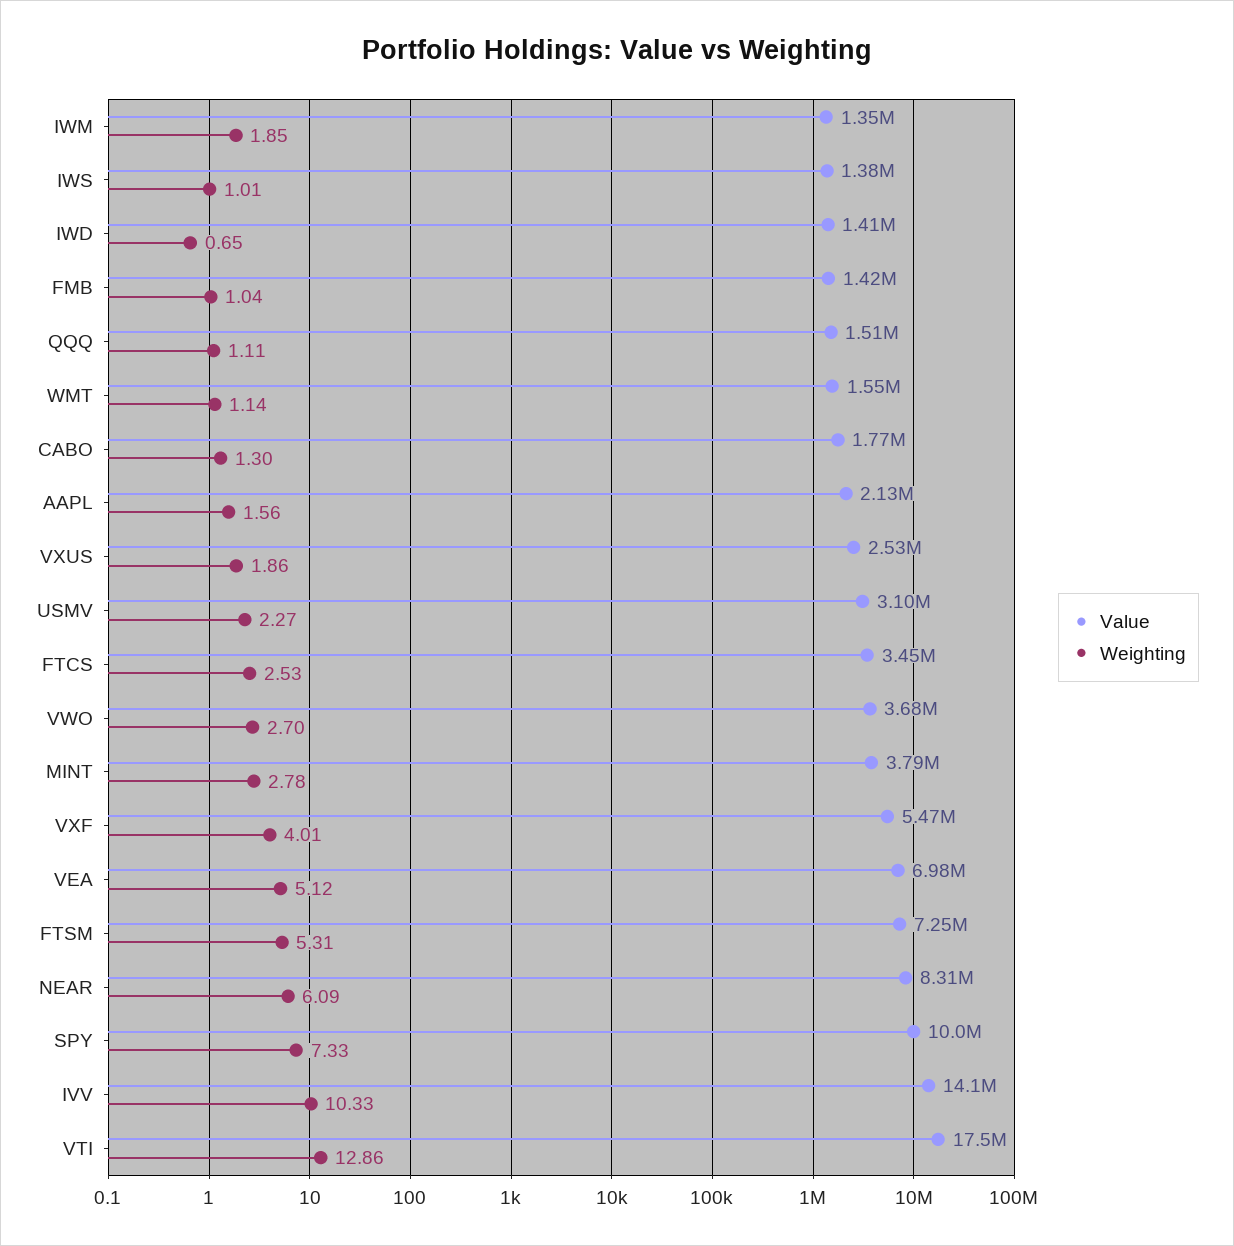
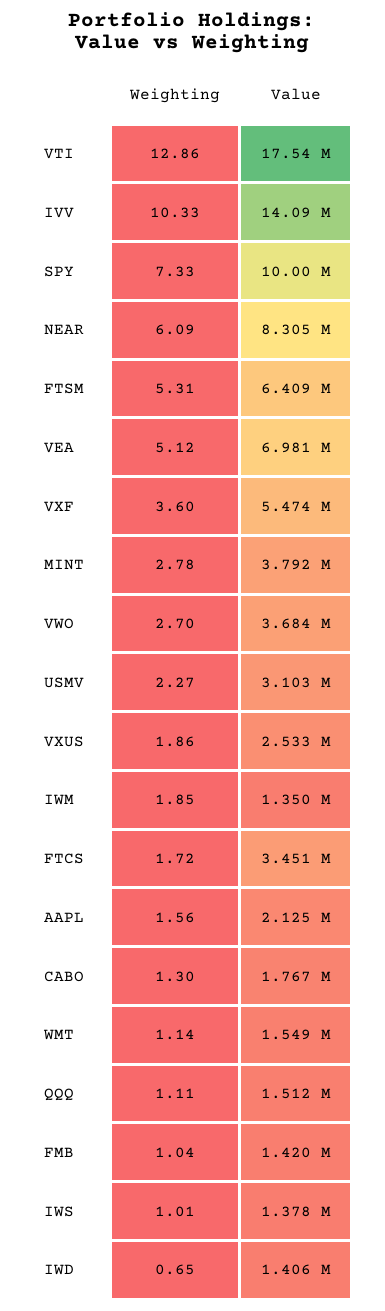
  {
    "Value": {
      "IWM": 1350000,
      "IWS": 1378000,
      "IWD": 1406000,
      "FMB": 1420000,
      "QQQ": 1512000,
      "WMT": 1549000,
      "CABO": 1767000,
      "AAPL": 2125000,
      "VXUS": 2533000,
      "USMV": 3103000,
      "FTCS": 3451000,
      "VWO": 3684000,
      "MINT": 3792000,
      "VXF": 5474000,
      "VEA": 6981000,
-     "FTSM": 7250000,
+     "FTSM": 6409000,
      "NEAR": 8305000,
      "SPY": 10000000,
      "IVV": 14090000,
      "VTI": 17540000
    },
    "Weighting": {
      "IWM": 1.85,
      "IWS": 1.01,
      "IWD": 0.65,
      "FMB": 1.04,
      "QQQ": 1.11,
      "WMT": 1.14,
      "CABO": 1.3,
      "AAPL": 1.56,
      "VXUS": 1.86,
      "USMV": 2.27,
-     "FTCS": 2.53,
+     "FTCS": 1.72,
      "VWO": 2.7,
      "MINT": 2.78,
-     "VXF": 4.01,
+     "VXF": 3.6,
      "VEA": 5.12,
      "FTSM": 5.31,
      "NEAR": 6.09,
      "SPY": 7.33,
      "IVV": 10.33,
      "VTI": 12.86
    }
  }

